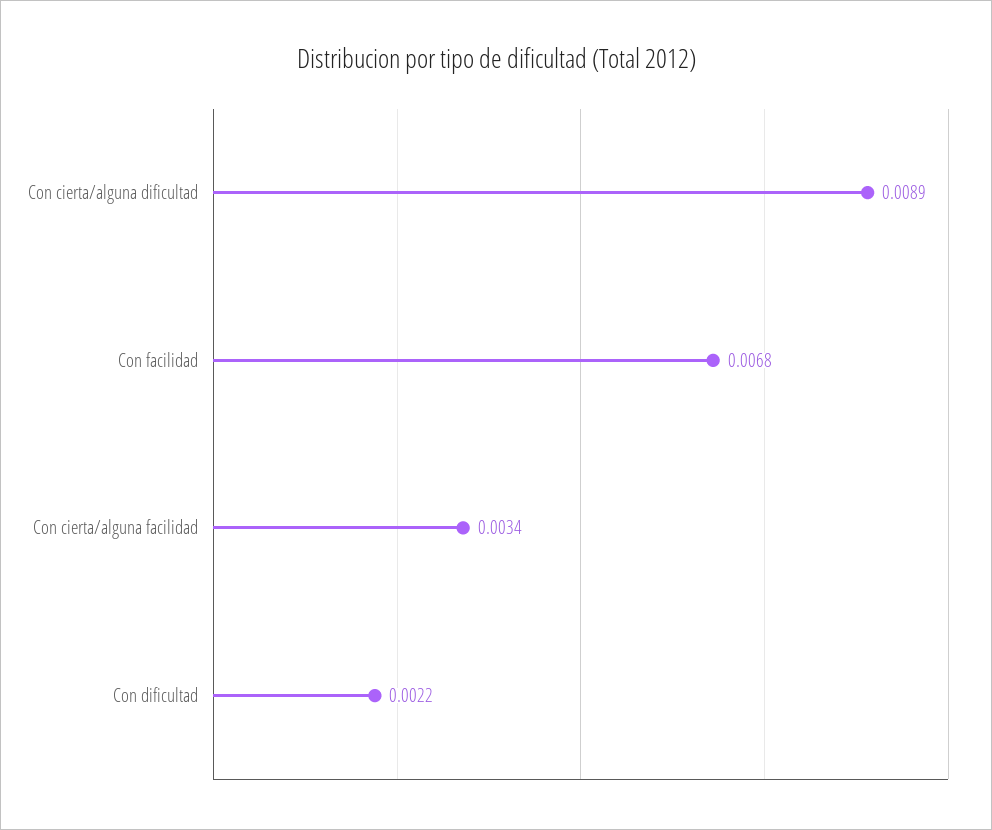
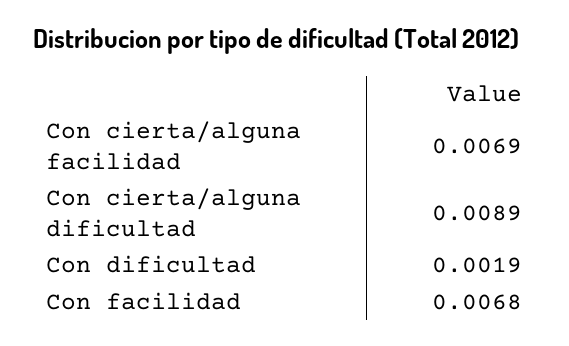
  {
    "Con cierta/alguna dificultad": 0.0089,
    "Con facilidad": 0.0068,
-   "Con cierta/alguna facilidad": 0.0034,
+   "Con cierta/alguna facilidad": 0.0069,
-   "Con dificultad": 0.0022
+   "Con dificultad": 0.0019
  }

